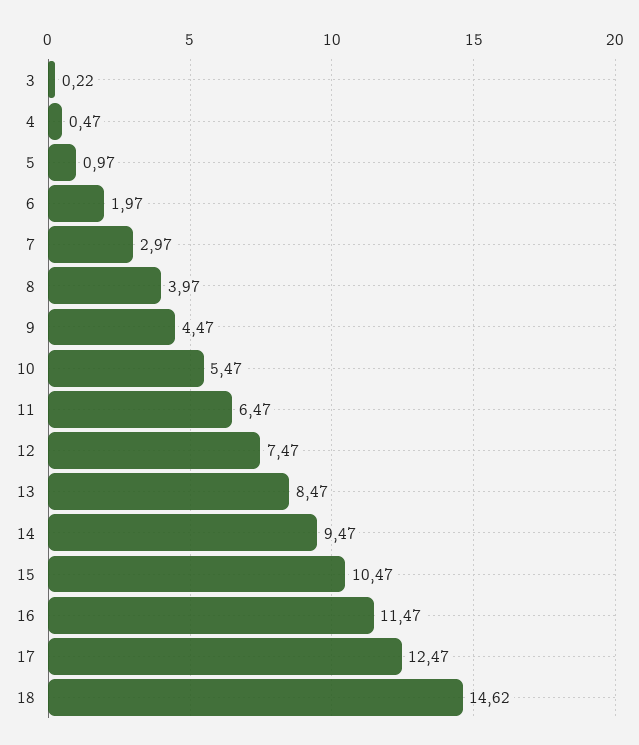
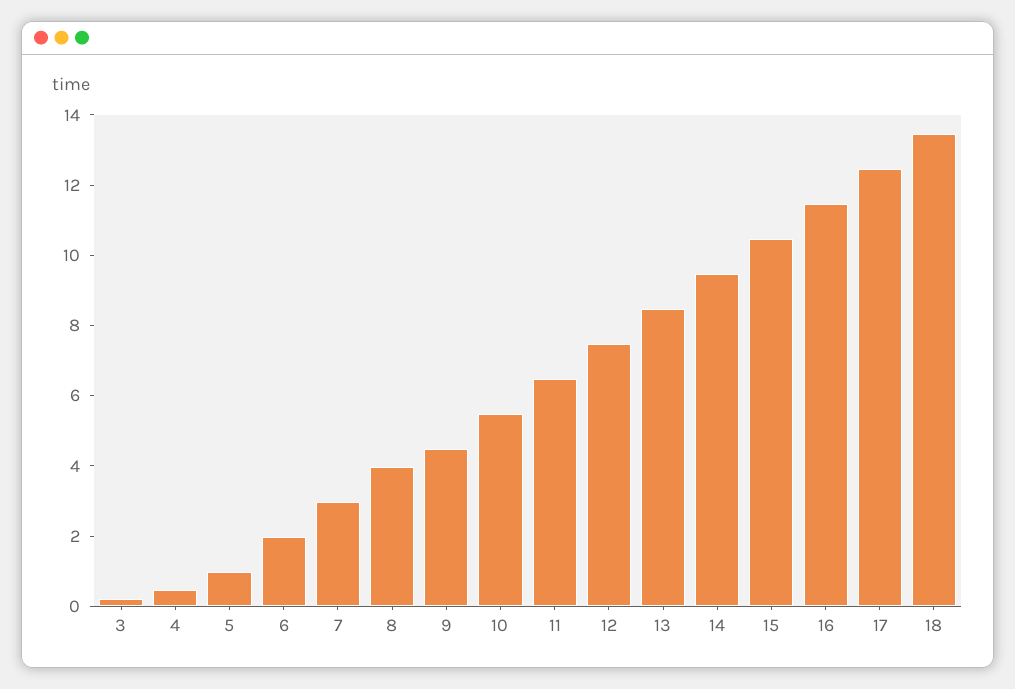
  {
    "3": 0.22,
    "4": 0.47,
    "5": 0.97,
    "6": 1.97,
    "7": 2.97,
    "8": 3.97,
    "9": 4.47,
    "10": 5.47,
    "11": 6.47,
    "12": 7.47,
    "13": 8.47,
    "14": 9.47,
    "15": 10.47,
    "16": 11.47,
    "17": 12.47,
-   "18": 14.62
+   "18": 13.5
  }

